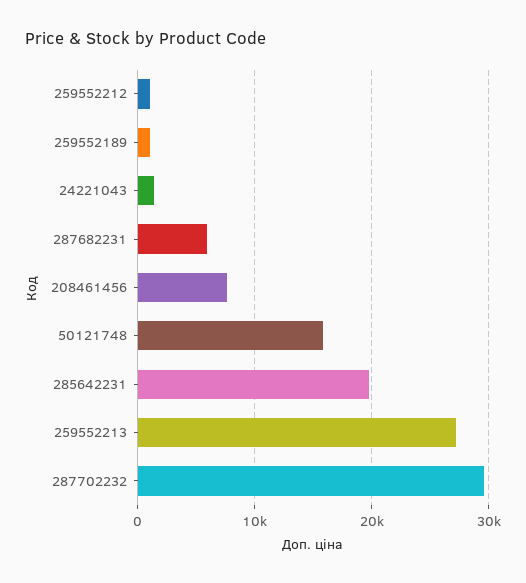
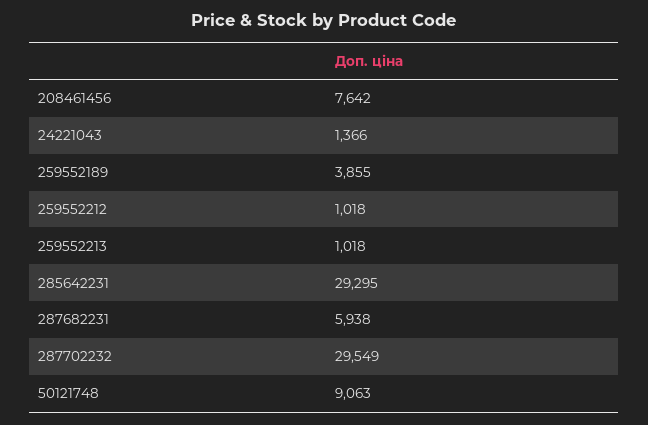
  {
    "259552212": 1018,
-   "259552189": 1000,
+   "259552189": 3855,
    "24221043": 1366,
    "287682231": 5938,
    "208461456": 7642,
-   "50121748": 16000,
+   "50121748": 9063,
-   "285642231": 20000,
+   "285642231": 29295,
-   "259552213": 27000,
+   "259552213": 1018,
    "287702232": 29549
  }

